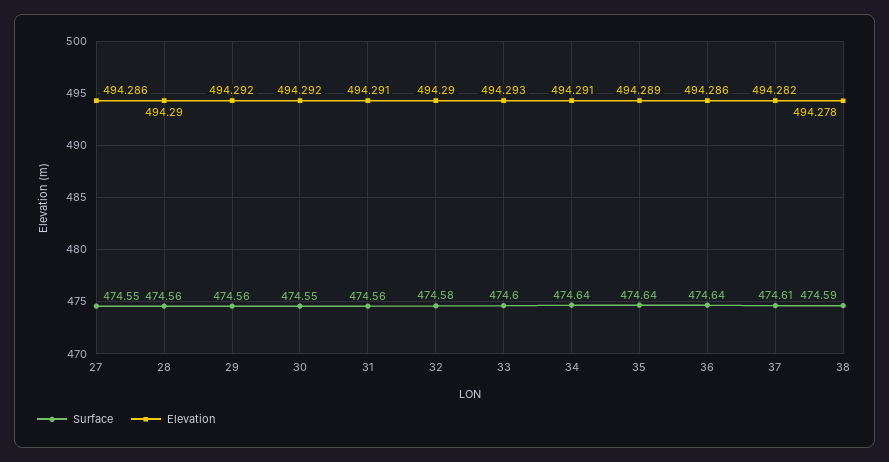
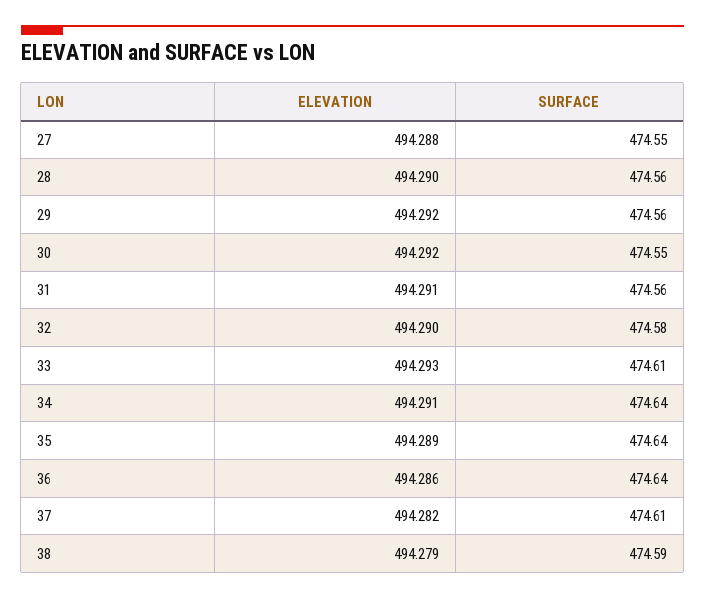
  {
    "Surface": {
      "27": 474.55,
      "28": 474.56,
      "29": 474.56,
      "30": 474.55,
      "31": 474.56,
      "32": 474.58,
-     "33": 474.6,
+     "33": 474.61,
      "34": 474.64,
      "35": 474.64,
      "36": 474.64,
      "37": 474.61,
      "38": 474.59
    },
    "Elevation": {
-     "27": 494.286,
+     "27": 494.288,
      "28": 494.29,
      "29": 494.292,
      "30": 494.292,
      "31": 494.291,
      "32": 494.29,
      "33": 494.293,
      "34": 494.291,
      "35": 494.289,
      "36": 494.286,
      "37": 494.282,
-     "38": 494.278
+     "38": 494.279
    }
  }

